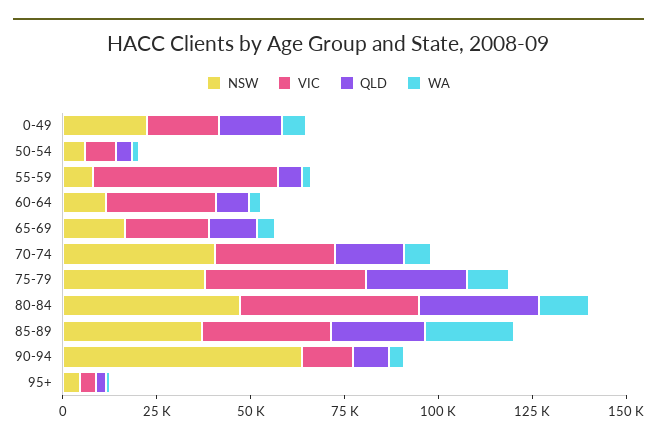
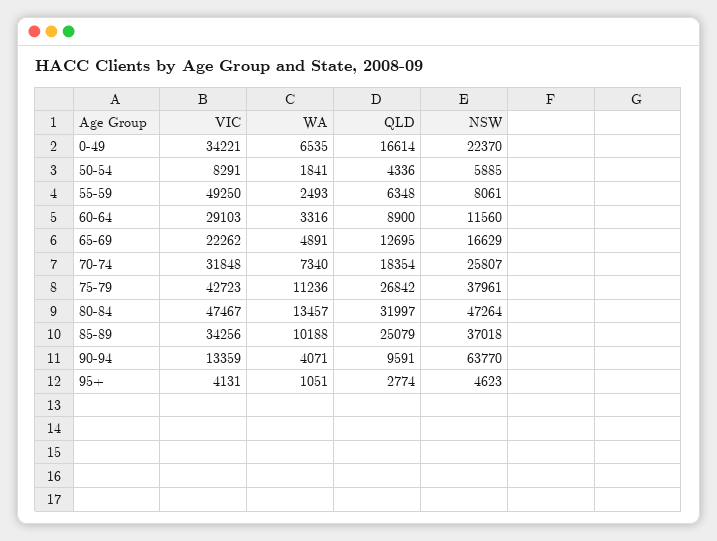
  {
    "NSW": {
      "0-49": 22370,
      "50-54": 5885,
      "55-59": 8061,
      "60-64": 11560,
      "65-69": 16629,
-     "70-74": 40000,
+     "70-74": 25807,
      "75-79": 37961,
      "80-84": 47264,
      "85-89": 37018,
      "90-94": 63770,
      "95+": 4623
    },
    "VIC": {
-     "0-49": 20000,
+     "0-49": 34221,
      "50-54": 8291,
      "55-59": 49250,
      "60-64": 29103,
      "65-69": 22262,
      "70-74": 31848,
      "75-79": 42723,
      "80-84": 47467,
      "85-89": 34256,
      "90-94": 13359,
      "95+": 4131
    },
    "QLD": {
      "0-49": 16614,
      "50-54": 4336,
      "55-59": 6348,
      "60-64": 8900,
      "65-69": 12695,
      "70-74": 18354,
      "75-79": 26842,
      "80-84": 31997,
      "85-89": 25079,
      "90-94": 9591,
      "95+": 2774
    },
    "WA": {
      "0-49": 6535,
      "50-54": 1841,
      "55-59": 2493,
      "60-64": 3316,
      "65-69": 4891,
      "70-74": 7340,
      "75-79": 11236,
      "80-84": 13457,
-     "85-89": 25000,
+     "85-89": 10188,
      "90-94": 4071,
      "95+": 1051
    }
  }

